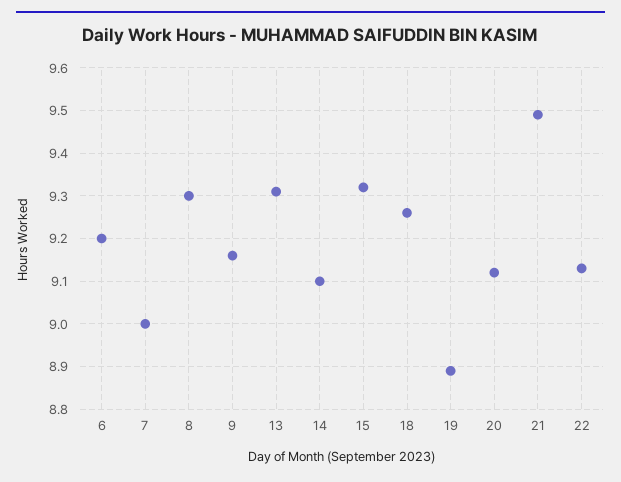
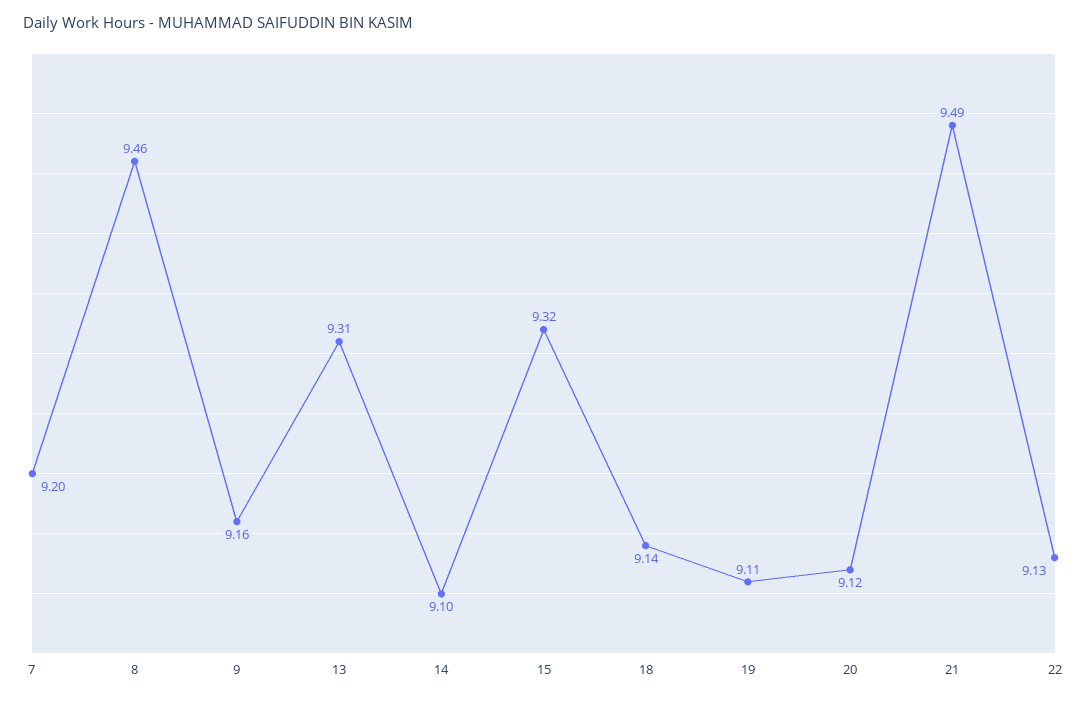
  {
-   "6": 9.2,
-   "7": 9,
+   "7": 9.2,
-   "8": 9.3,
+   "8": 9.46,
    "9": 9.16,
    "13": 9.31,
    "14": 9.1,
    "15": 9.32,
-   "18": 9.25,
+   "18": 9.14,
-   "19": 8.9,
+   "19": 9.11,
    "20": 9.12,
    "21": 9.49,
    "22": 9.13
  }

